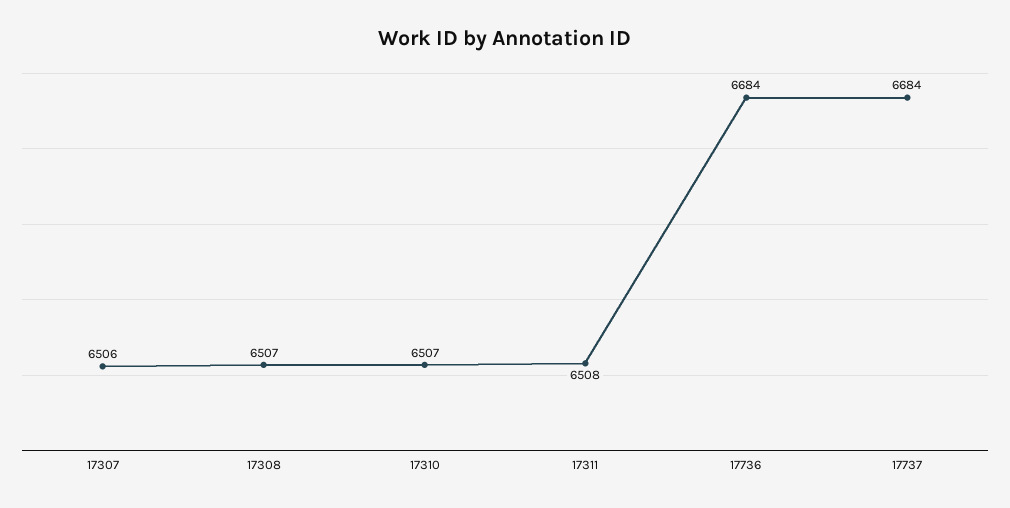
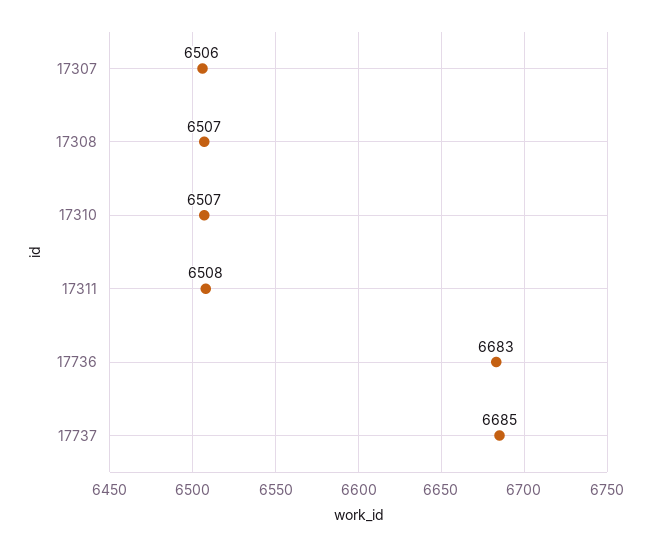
  {
    "17307": 6506,
    "17308": 6507,
    "17310": 6507,
    "17311": 6508,
-   "17736": 6684,
+   "17736": 6683,
-   "17737": 6684
+   "17737": 6685
  }

